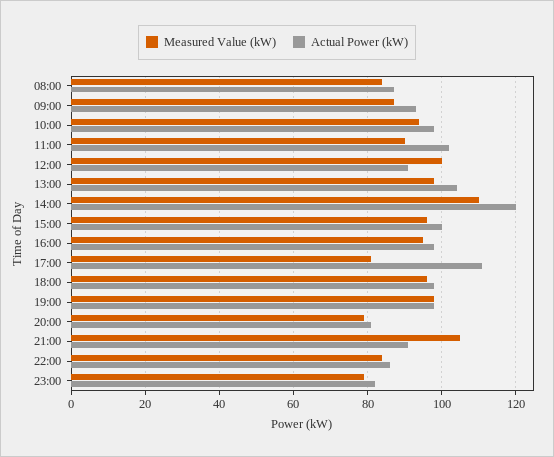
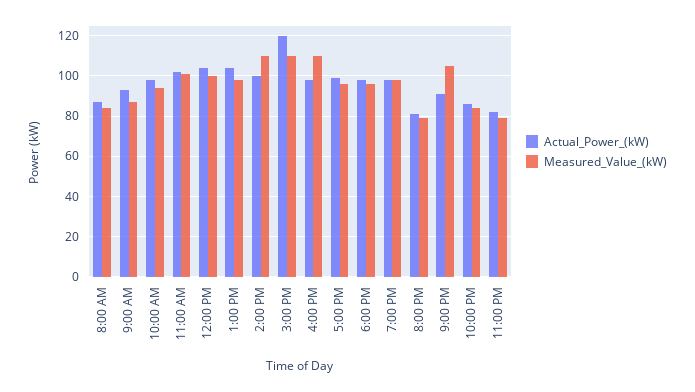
  {
    "Measured Value (kW)": {
      "08:00": 85,
      "09:00": 85,
      "10:00": 95,
-     "11:00": 90,
+     "11:00": 100,
      "12:00": 100,
      "13:00": 100,
      "14:00": 110,
-     "15:00": 95,
+     "15:00": 110,
-     "16:00": 95,
+     "16:00": 110,
-     "17:00": 80,
+     "17:00": 95,
      "18:00": 95,
      "19:00": 100,
      "20:00": 80,
      "21:00": 105,
      "22:00": 85,
      "23:00": 80
    },
    "Actual Power (kW)": {
      "08:00": 85,
      "09:00": 95,
      "10:00": 100,
      "11:00": 100,
-     "12:00": 90,
+     "12:00": 105,
      "13:00": 105,
-     "14:00": 120,
+     "14:00": 100,
-     "15:00": 100,
+     "15:00": 120,
      "16:00": 100,
-     "17:00": 110,
+     "17:00": 100,
      "18:00": 100,
      "19:00": 100,
      "20:00": 80,
      "21:00": 90,
      "22:00": 85,
      "23:00": 80
    }
  }

